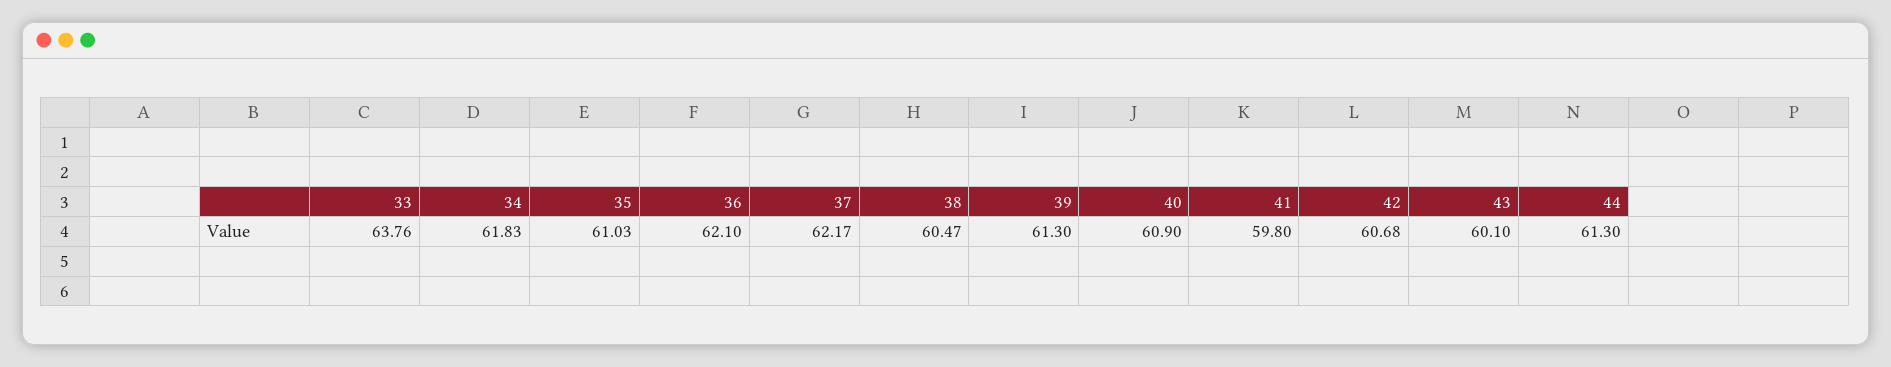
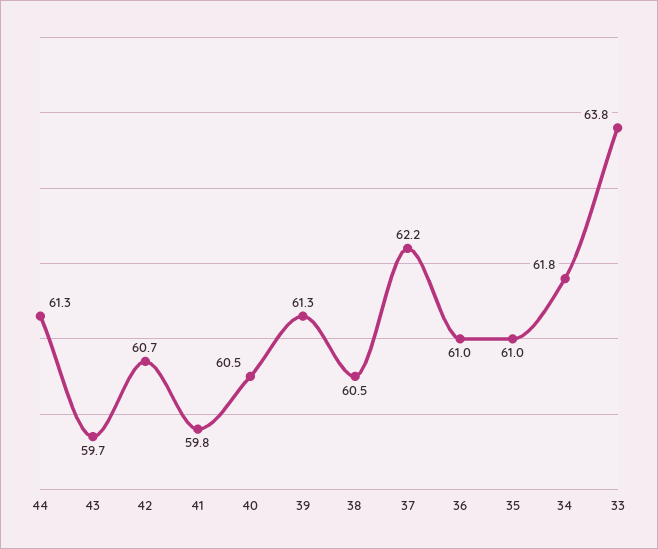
  {
    "33": 63.76,
    "34": 61.83,
    "35": 61.03,
-   "36": 62.1,
+   "36": 61,
    "37": 62.17,
    "38": 60.47,
    "39": 61.3,
-   "40": 60.9,
+   "40": 60.5,
    "41": 59.8,
    "42": 60.68,
-   "43": 60.1,
+   "43": 59.7,
    "44": 61.3
  }

